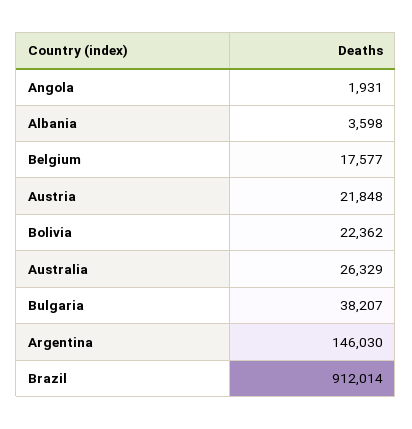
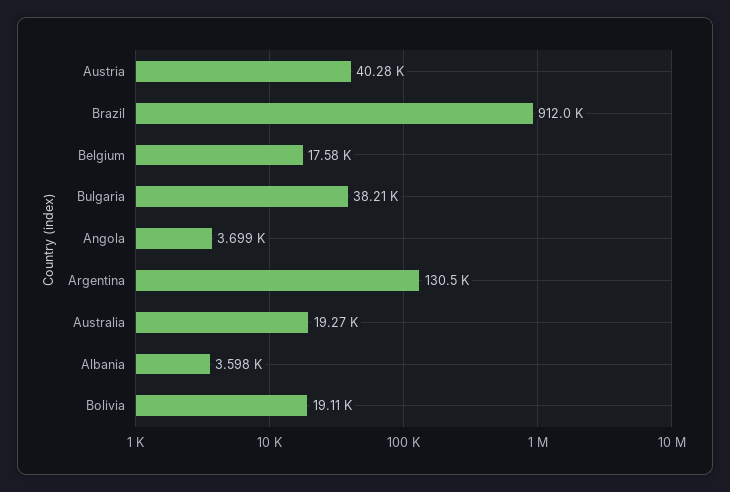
  {
-   "Angola": 1931,
+   "Angola": 3699,
    "Albania": 3598,
    "Belgium": 17577,
-   "Austria": 21848,
+   "Austria": 40280,
-   "Bolivia": 22362,
+   "Bolivia": 19110,
-   "Australia": 26329,
+   "Australia": 19270,
    "Bulgaria": 38207,
-   "Argentina": 146030,
+   "Argentina": 130500,
    "Brazil": 912014
  }

